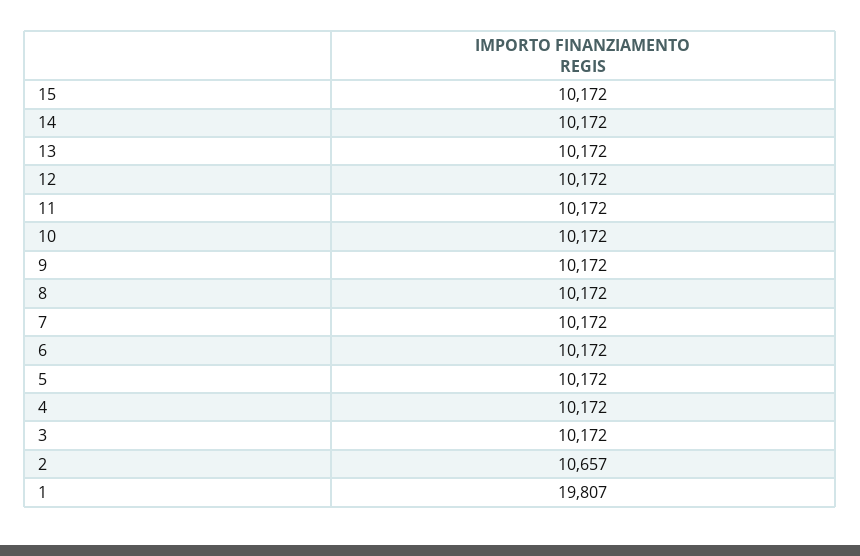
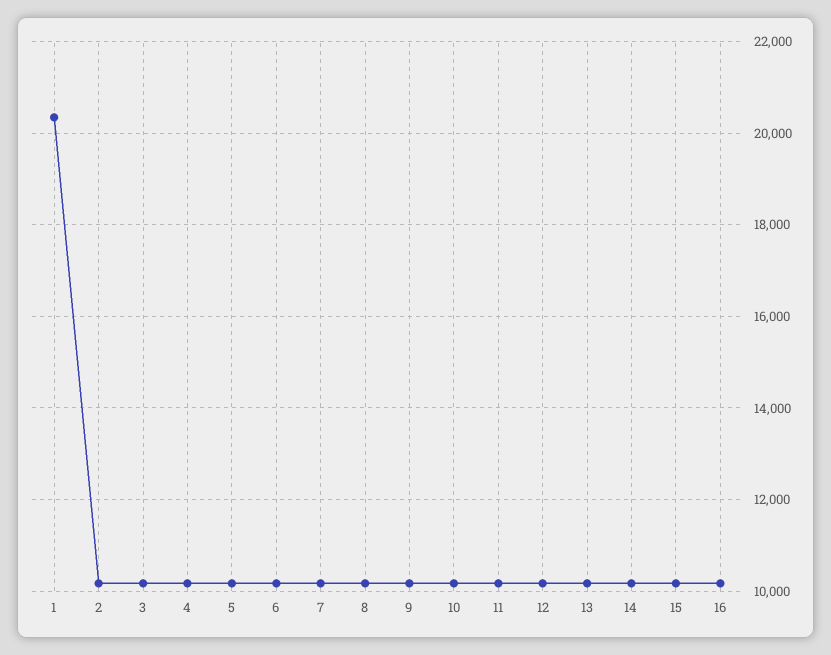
  {
    "15": 10172,
    "14": 10172,
    "13": 10172,
    "12": 10172,
    "11": 10172,
    "10": 10172,
    "9": 10172,
    "8": 10172,
    "7": 10172,
    "6": 10172,
    "5": 10172,
    "4": 10172,
    "3": 10172,
-   "2": 10657,
+   "2": 10200,
-   "1": 19807
+   "1": 20400,
+   "16": 10200
  }

